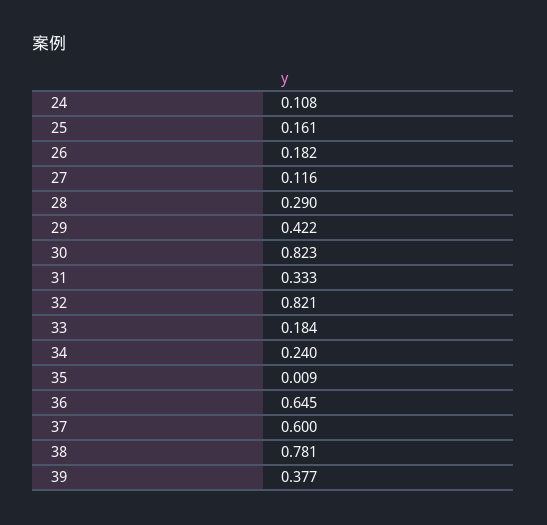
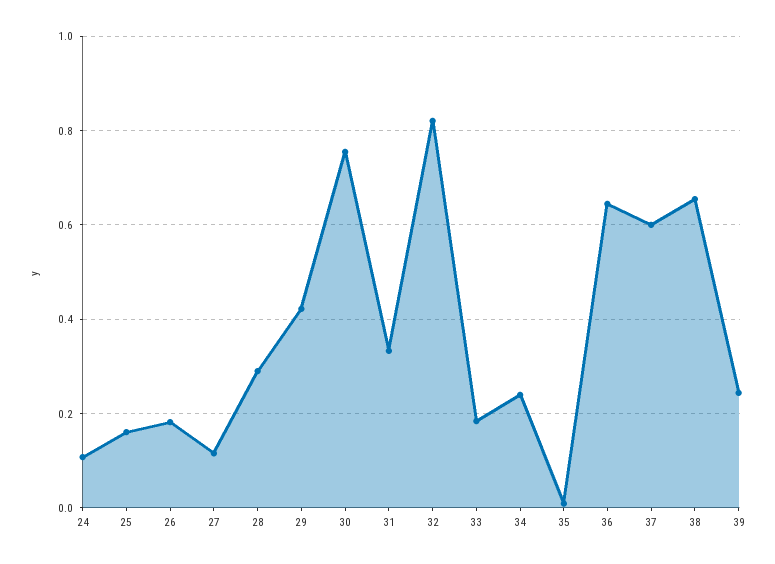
  {
    "24": 0.108,
    "25": 0.161,
    "26": 0.182,
    "27": 0.116,
    "28": 0.29,
    "29": 0.422,
-   "30": 0.823,
+   "30": 0.76,
    "31": 0.333,
    "32": 0.821,
    "33": 0.184,
    "34": 0.24,
    "35": 0.009,
    "36": 0.645,
    "37": 0.6,
-   "38": 0.781,
+   "38": 0.66,
-   "39": 0.377
+   "39": 0.24
  }

